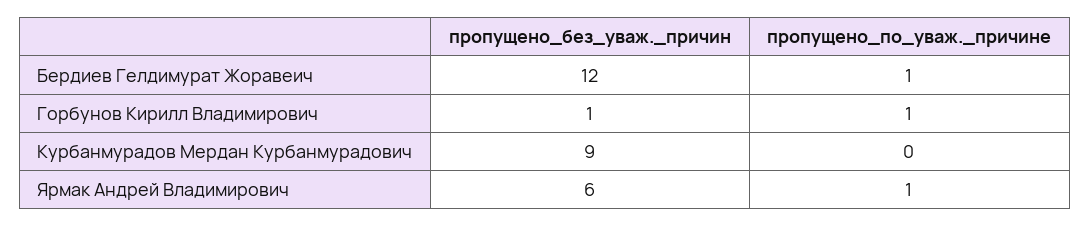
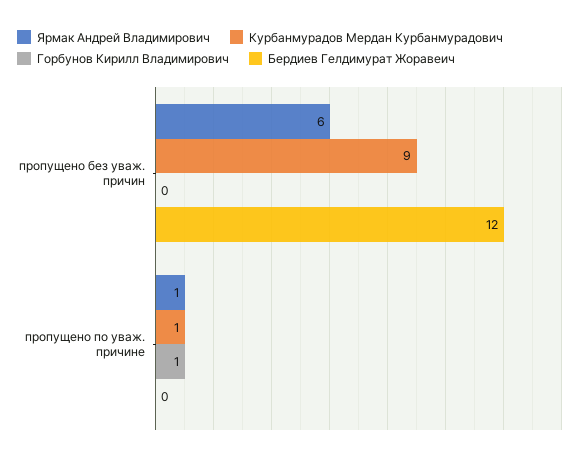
  {
    "Бердиев Гелдимурат Жоравеич": {
      "пропущено_без_уваж._причин": 12,
-     "пропущено_по_уваж._причине": 1
+     "пропущено_по_уваж._причине": 0
    },
    "Горбунов Кирилл Владимирович": {
-     "пропущено_без_уваж._причин": 1,
+     "пропущено_без_уваж._причин": 0,
      "пропущено_по_уваж._причине": 1
    },
    "Курбанмурадов Мердан Курбанмурадович": {
      "пропущено_без_уваж._причин": 9,
-     "пропущено_по_уваж._причине": 0
+     "пропущено_по_уваж._причине": 1
    },
    "Ярмак Андрей Владимирович": {
      "пропущено_без_уваж._причин": 6,
      "пропущено_по_уваж._причине": 1
    }
  }

